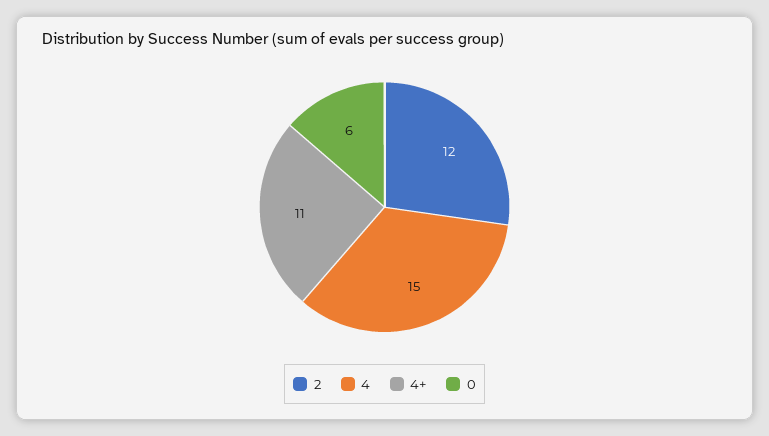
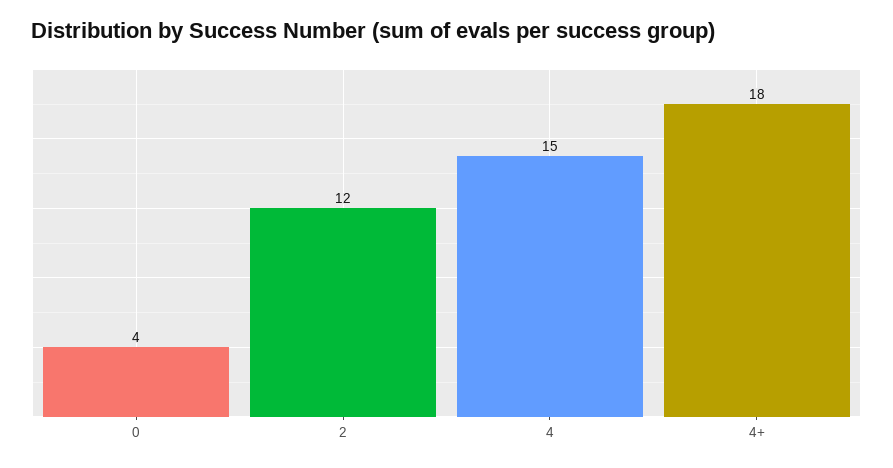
  {
    "2": 12,
    "4": 15,
-   "4+": 11,
+   "4+": 18,
-   "0": 6
+   "0": 4
  }

